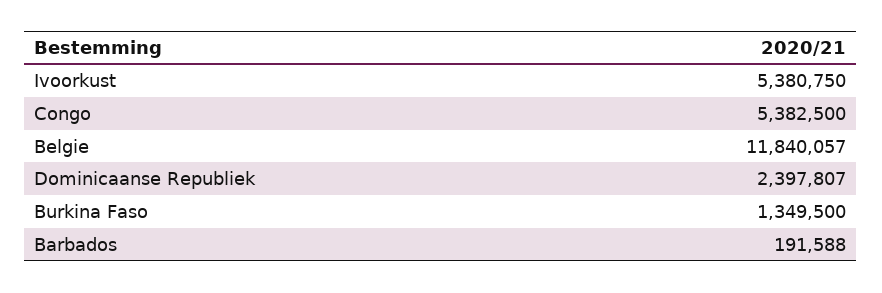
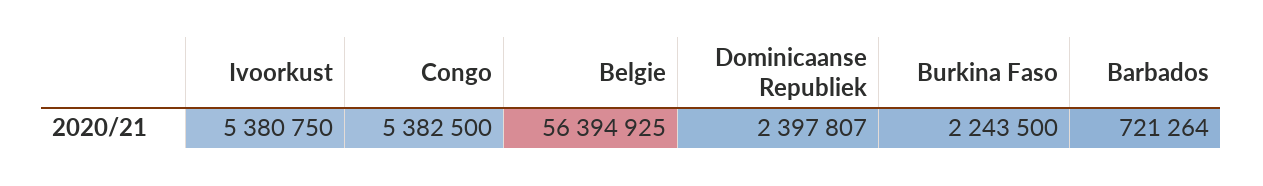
  {
    "Ivoorkust": 5380750,
    "Congo": 5382500,
-   "Belgie": 11840057,
+   "Belgie": 56394925,
    "Dominicaanse Republiek": 2397807,
-   "Burkina Faso": 1349500,
+   "Burkina Faso": 2243500,
-   "Barbados": 191588
+   "Barbados": 721264
  }

